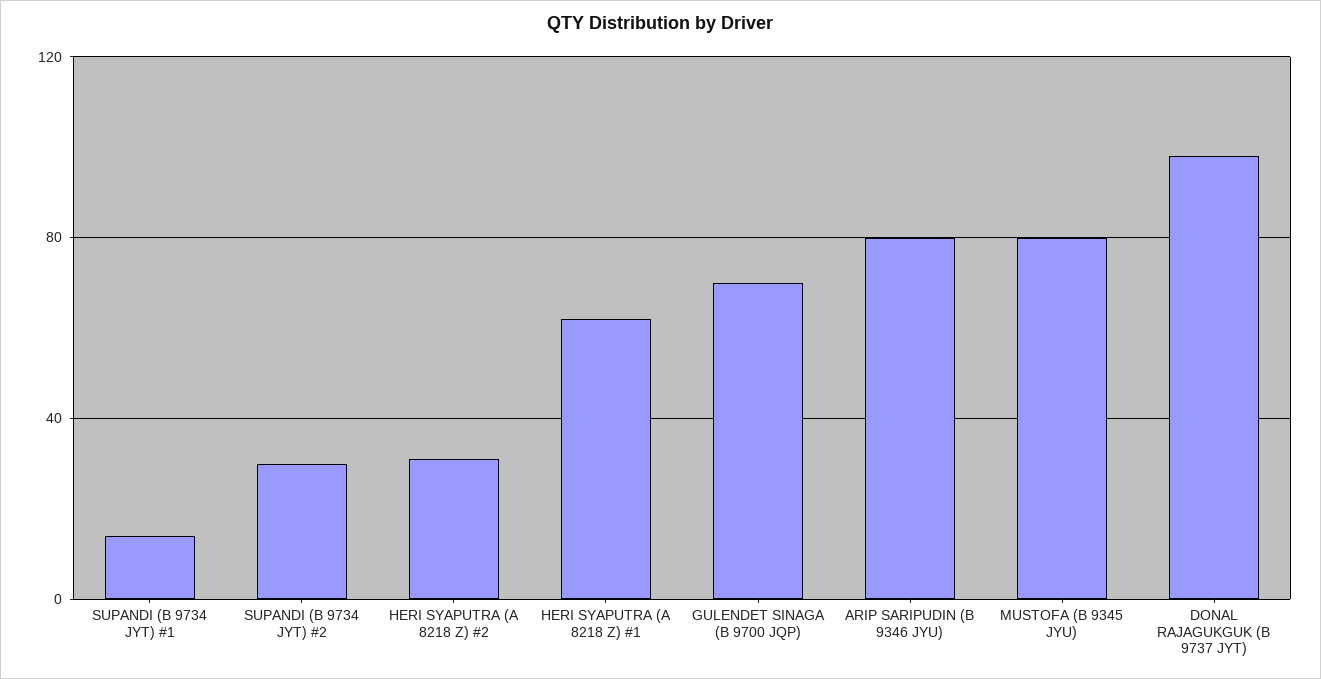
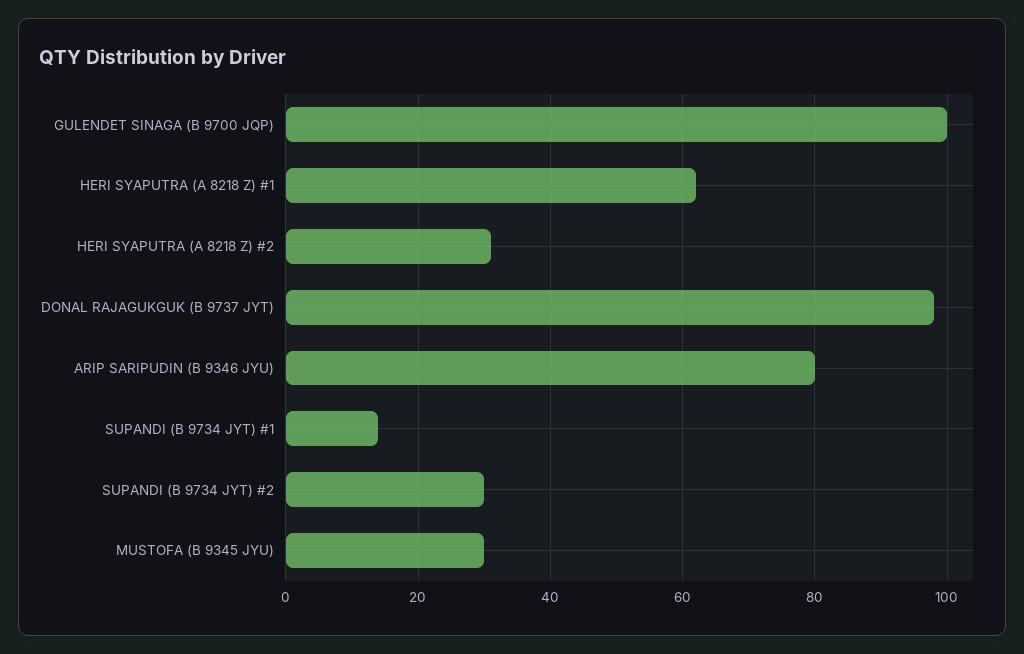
  {
    "SUPANDI (B 9734 JYT) #1": 15,
    "SUPANDI (B 9734 JYT) #2": 30,
    "HERI SYAPUTRA (A 8218 Z) #2": 30,
    "HERI SYAPUTRA (A 8218 Z) #1": 60,
-   "GULENDET SINAGA (B 9700 JQP)": 70,
+   "GULENDET SINAGA (B 9700 JQP)": 100,
    "ARIP SARIPUDIN (B 9346 JYU)": 80,
-   "MUSTOFA (B 9345 JYU)": 80,
+   "MUSTOFA (B 9345 JYU)": 30,
    "DONAL RAJAGUKGUK (B 9737 JYT)": 100
  }

